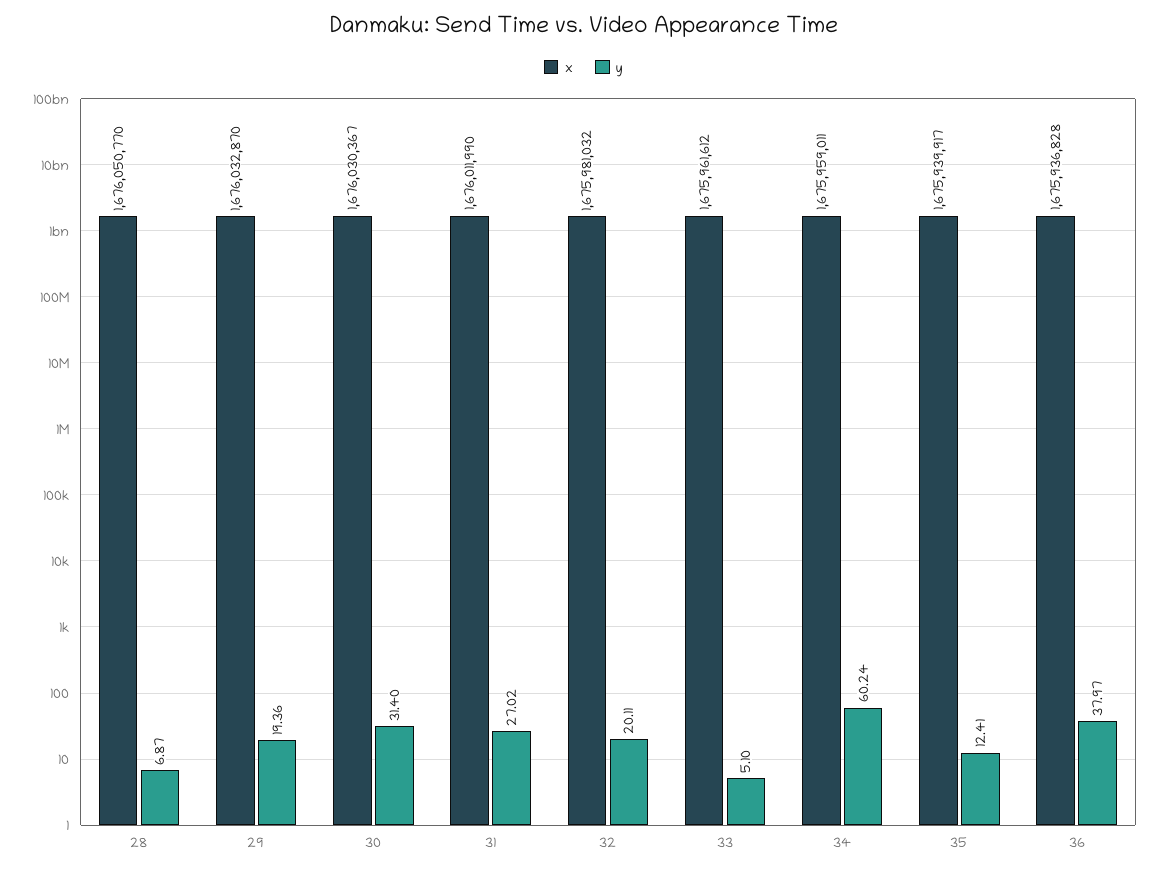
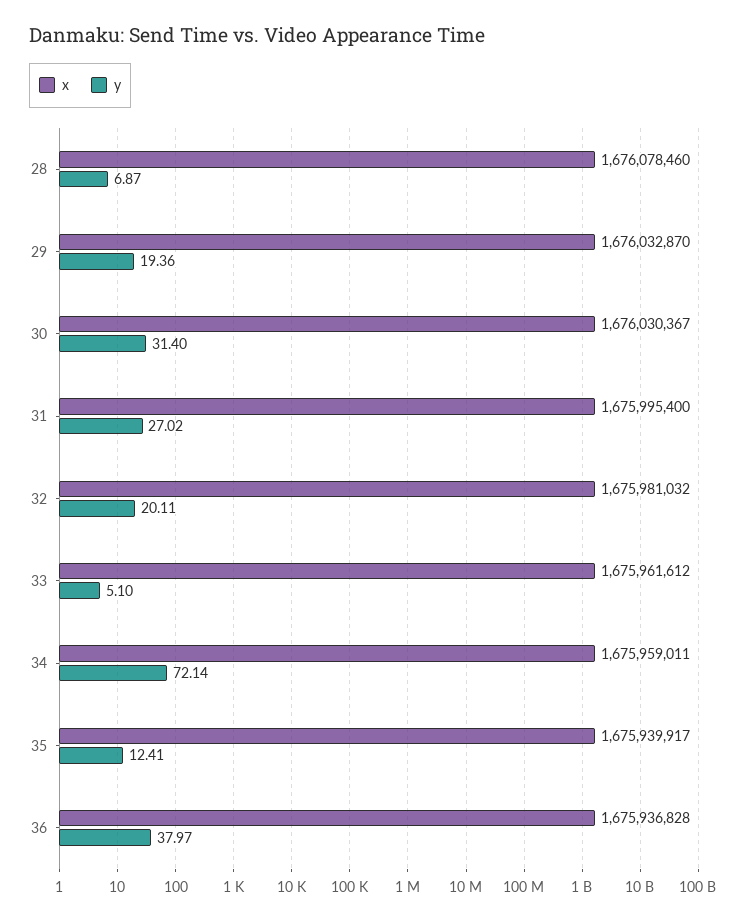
  {
    "x": {
-     "28": 1676050770,
+     "28": 1676078460,
      "29": 1676032870,
      "30": 1676030367,
-     "31": 1676011990,
+     "31": 1675995400,
      "32": 1675981032,
      "33": 1675961612,
      "34": 1675959011,
      "35": 1675939917,
      "36": 1675936828
    },
    "y": {
      "28": 6.87,
      "29": 19.36,
      "30": 31.4,
      "31": 27.02,
      "32": 20.11,
      "33": 5.1,
-     "34": 60.24,
+     "34": 72.14,
      "35": 12.41,
      "36": 37.97
    }
  }

